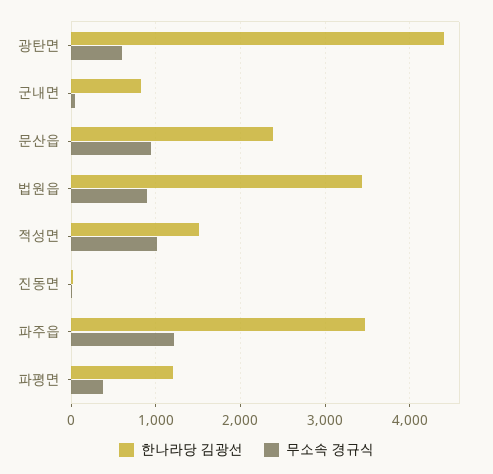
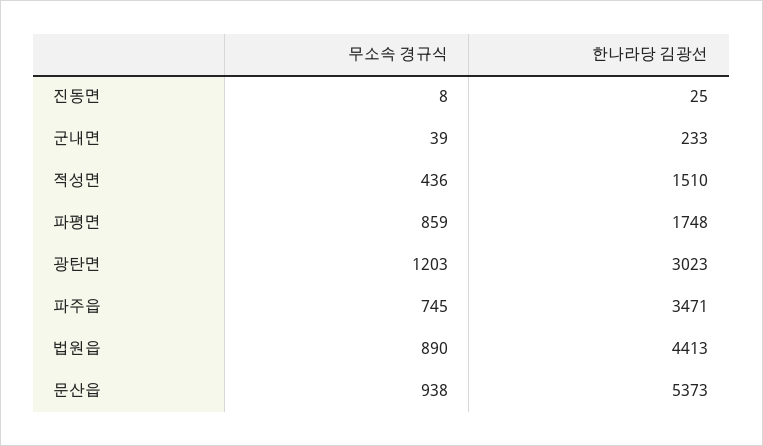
  {
    "한나라당 김광선": {
-     "광탄면": 4400,
+     "광탄면": 3023,
-     "군내면": 800,
+     "군내면": 233,
-     "문산읍": 2400,
+     "문산읍": 5373,
-     "법원읍": 3400,
+     "법원읍": 4413,
      "적성면": 1510,
      "진동면": 25,
      "파주읍": 3471,
-     "파평면": 1200
+     "파평면": 1748
    },
    "무소속 경규식": {
-     "광탄면": 600,
+     "광탄면": 1203,
      "군내면": 39,
      "문산읍": 938,
      "법원읍": 890,
-     "적성면": 1000,
+     "적성면": 436,
      "진동면": 8,
-     "파주읍": 1200,
+     "파주읍": 745,
-     "파평면": 400
+     "파평면": 859
    }
  }

